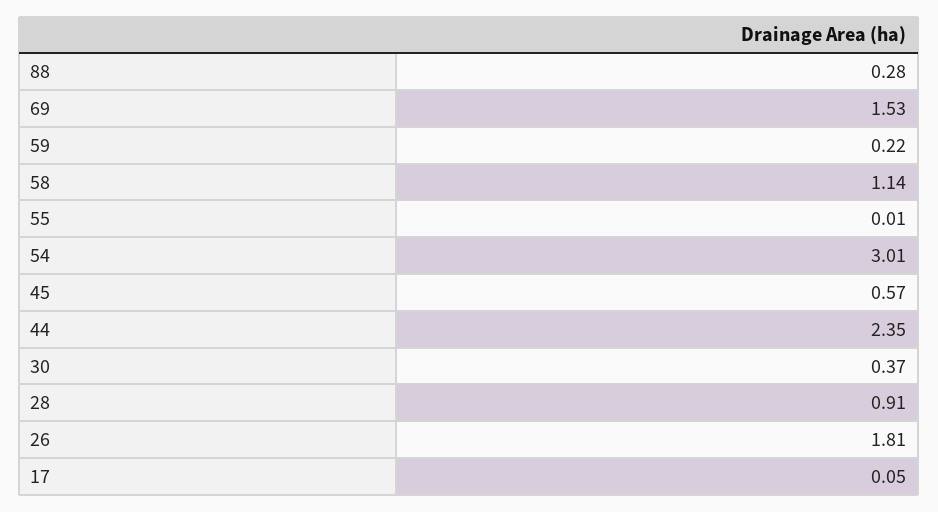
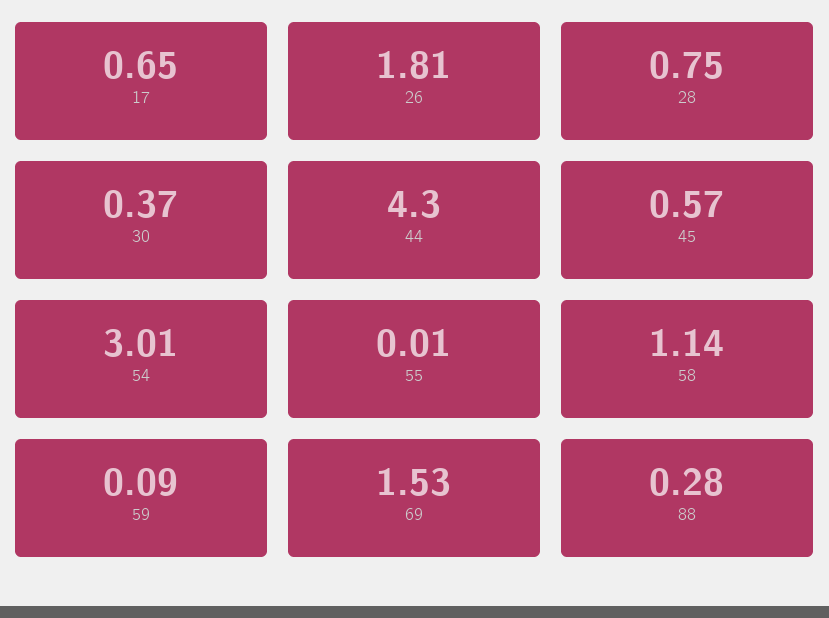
  {
    "88": 0.28,
    "69": 1.53,
-   "59": 0.22,
+   "59": 0.09,
    "58": 1.14,
    "55": 0.01,
    "54": 3.01,
    "45": 0.57,
-   "44": 2.35,
+   "44": 4.3,
    "30": 0.37,
-   "28": 0.91,
+   "28": 0.75,
    "26": 1.81,
-   "17": 0.05
+   "17": 0.65
  }

